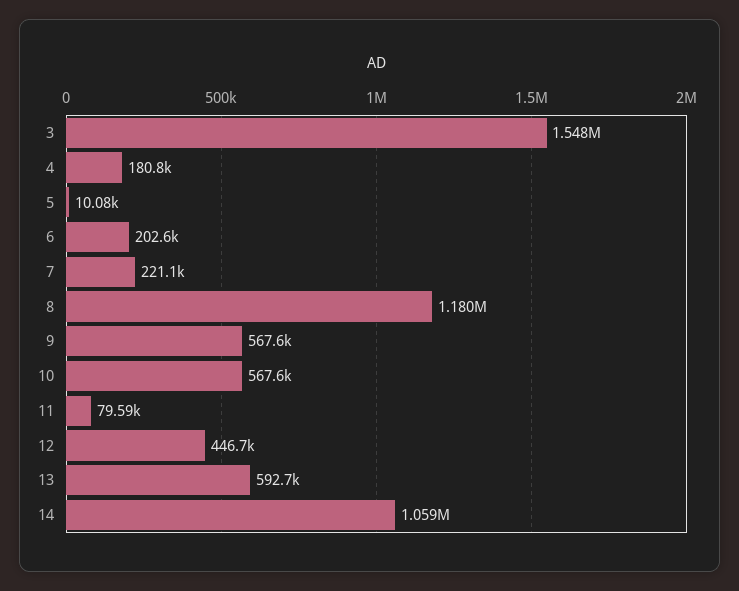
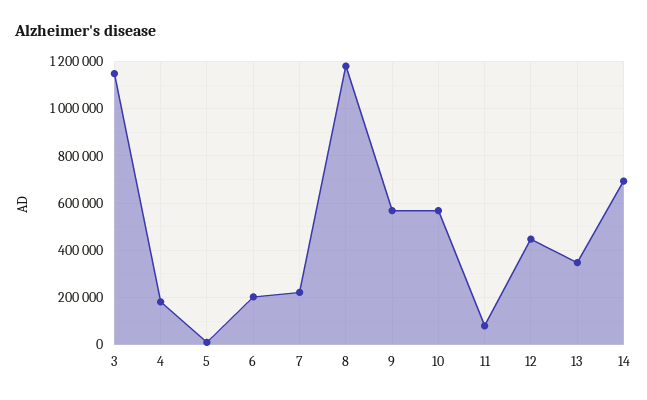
  {
-   "3": 1548000,
+   "3": 1150000,
    "4": 180800,
    "5": 10080,
    "6": 202600,
    "7": 221100,
    "8": 1180000,
    "9": 567600,
    "10": 567600,
    "11": 79590,
    "12": 446700,
-   "13": 592700,
+   "13": 350000,
-   "14": 1059000
+   "14": 700000
  }

